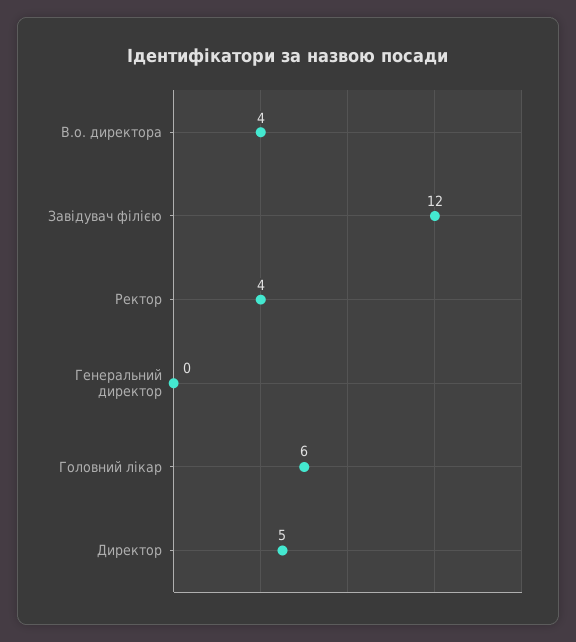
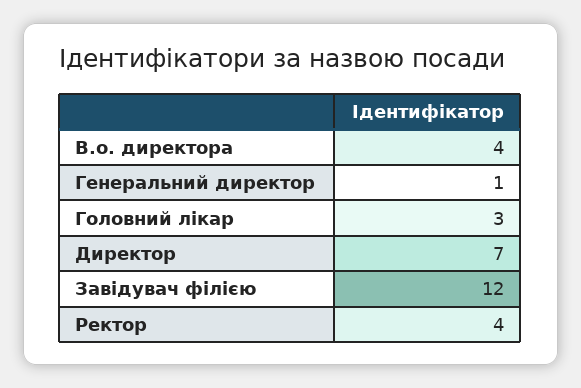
  {
    "В.о. директора": 4,
    "Завідувач філією": 12,
    "Ректор": 4,
-   "Генеральний директор": 0,
+   "Генеральний директор": 1,
-   "Головний лікар": 6,
+   "Головний лікар": 3,
-   "Директор": 5
+   "Директор": 7
  }

